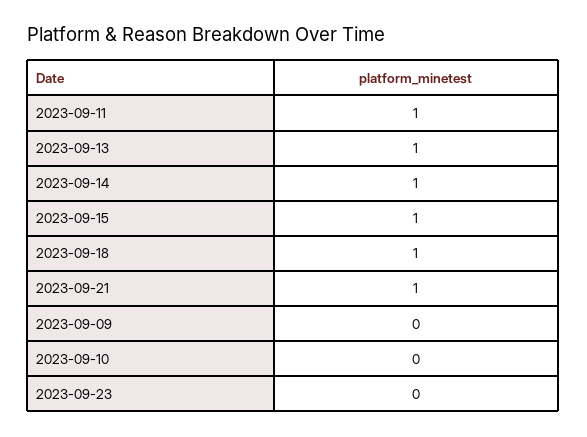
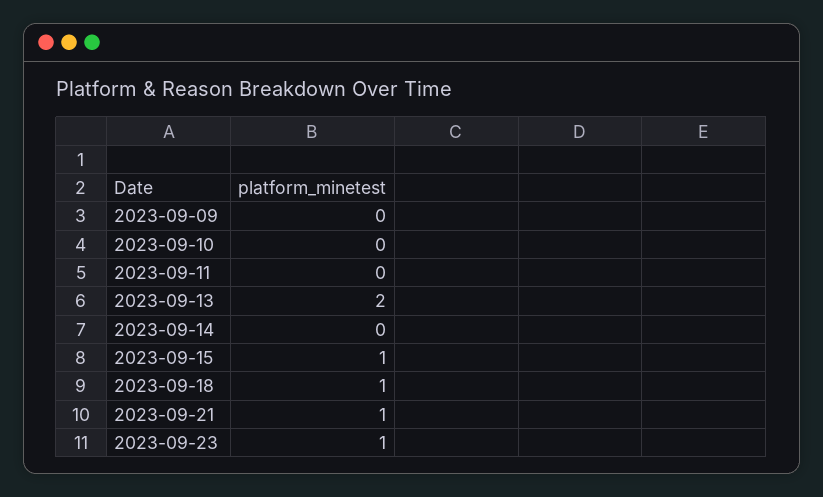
  {
-   "2023-09-11": 1,
+   "2023-09-11": 0,
-   "2023-09-13": 1,
+   "2023-09-13": 2,
-   "2023-09-14": 1,
+   "2023-09-14": 0,
    "2023-09-15": 1,
    "2023-09-18": 1,
    "2023-09-21": 1,
    "2023-09-09": 0,
    "2023-09-10": 0,
-   "2023-09-23": 0
+   "2023-09-23": 1
  }

